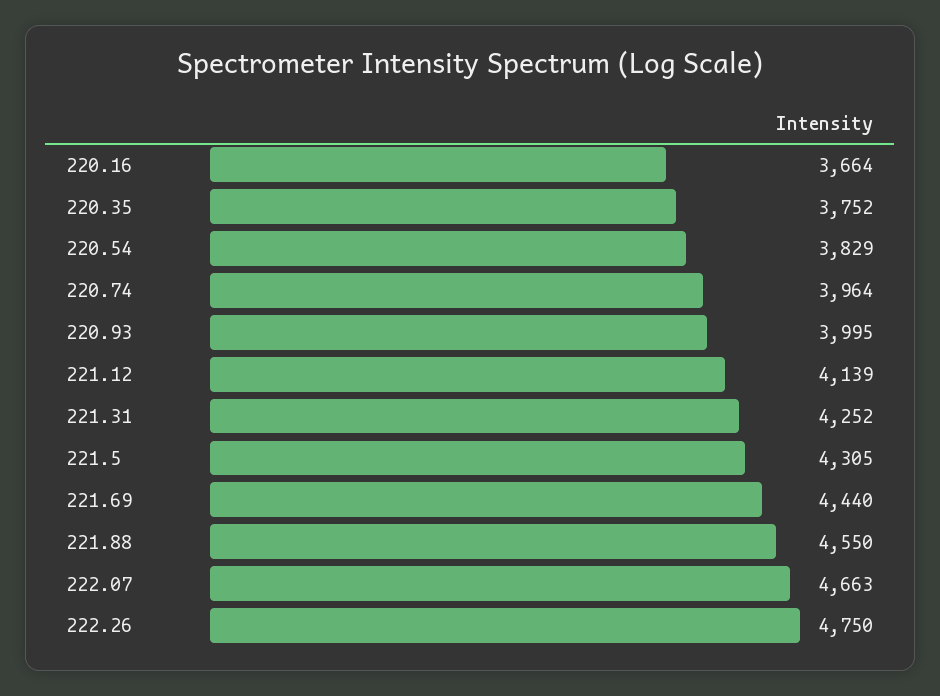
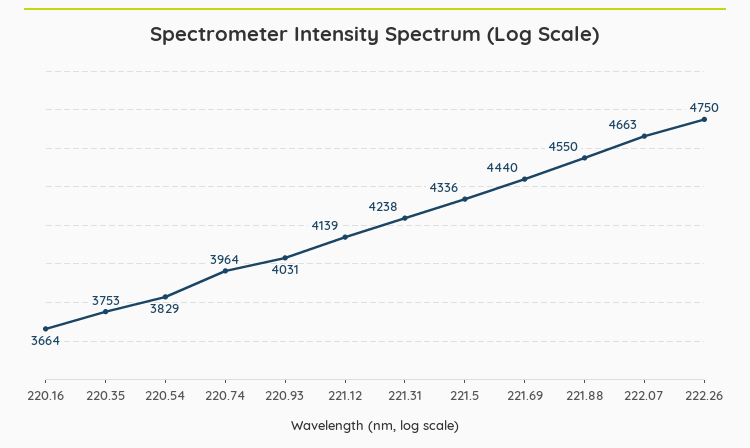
  {
    "220.16": 3664,
-   "220.35": 3752,
+   "220.35": 3753,
    "220.54": 3829,
    "220.74": 3964,
-   "220.93": 3995,
+   "220.93": 4031,
    "221.12": 4139,
-   "221.31": 4252,
+   "221.31": 4238,
-   "221.5": 4305,
+   "221.5": 4336,
    "221.69": 4440,
    "221.88": 4550,
    "222.07": 4663,
    "222.26": 4750
  }

